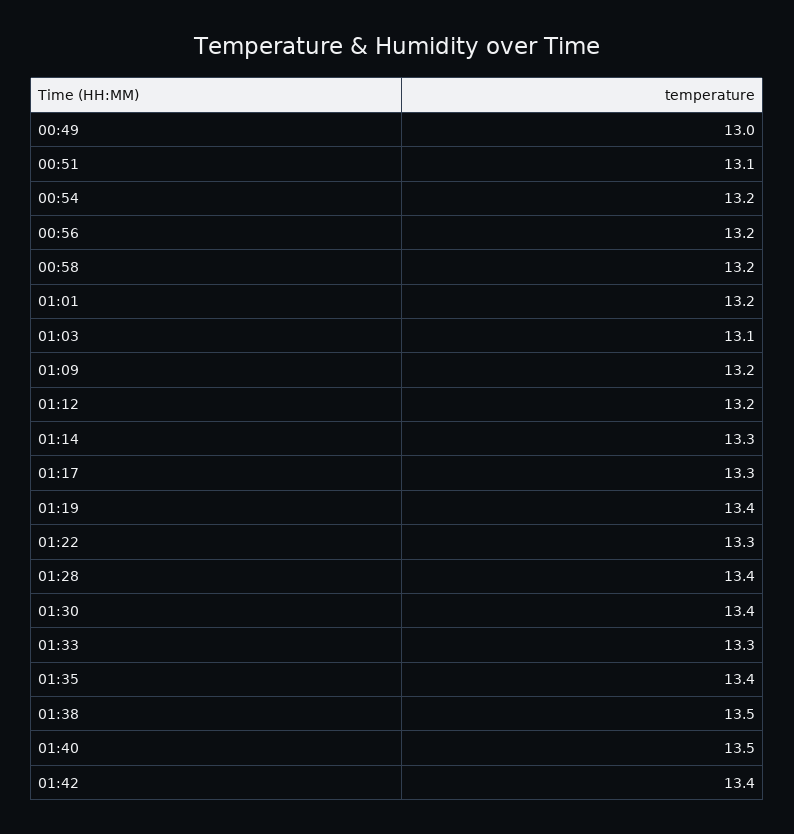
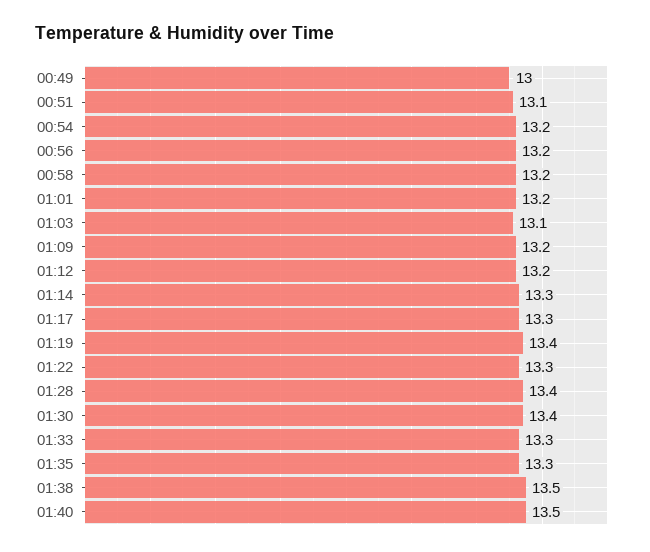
  {
    "00:49": 13,
    "00:51": 13.1,
    "00:54": 13.2,
    "00:56": 13.2,
    "00:58": 13.2,
    "01:01": 13.2,
    "01:03": 13.1,
    "01:09": 13.2,
    "01:12": 13.2,
    "01:14": 13.3,
    "01:17": 13.3,
    "01:19": 13.4,
    "01:22": 13.3,
    "01:28": 13.4,
    "01:30": 13.4,
    "01:33": 13.3,
-   "01:35": 13.4,
+   "01:35": 13.3,
    "01:38": 13.5,
-   "01:40": 13.5,
+   "01:40": 13.5
-   "01:42": 13.4
  }

